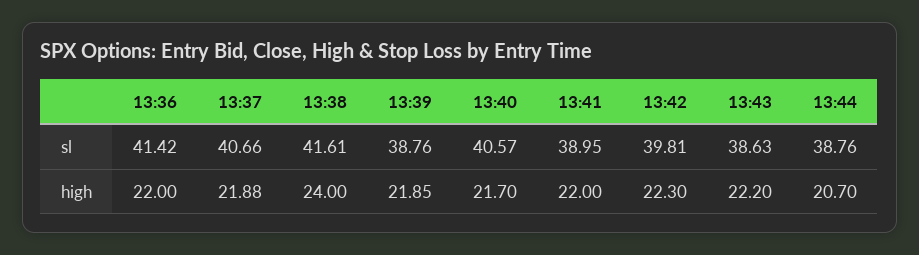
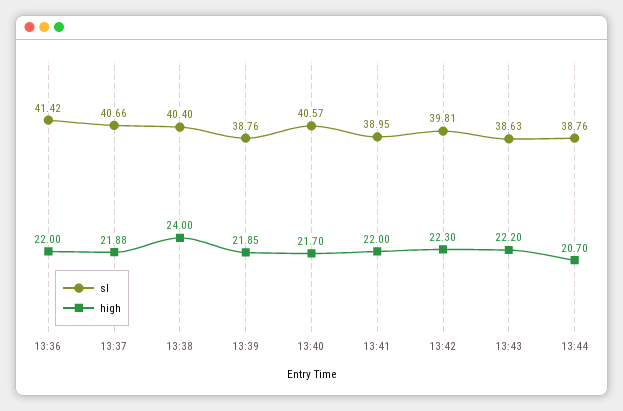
  {
    "sl": {
      "13:36": 41.42,
      "13:37": 40.66,
-     "13:38": 41.61,
+     "13:38": 40.4,
      "13:39": 38.76,
      "13:40": 40.57,
      "13:41": 38.95,
      "13:42": 39.81,
      "13:43": 38.63,
      "13:44": 38.76
    },
    "high": {
      "13:36": 22,
      "13:37": 21.88,
      "13:38": 24,
      "13:39": 21.85,
      "13:40": 21.7,
      "13:41": 22,
      "13:42": 22.3,
      "13:43": 22.2,
      "13:44": 20.7
    }
  }

